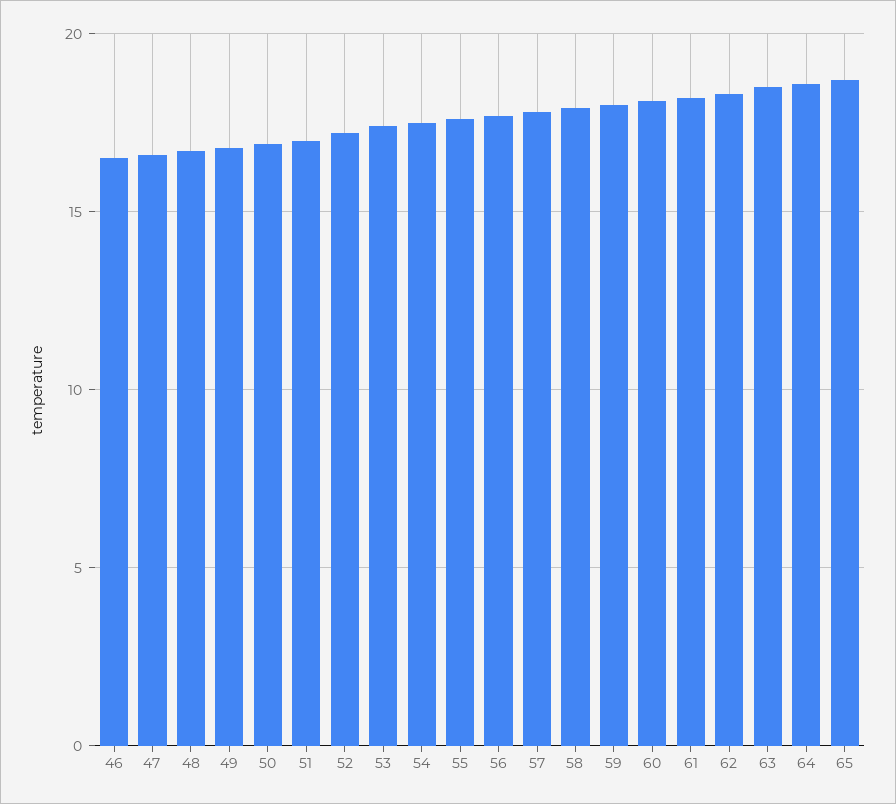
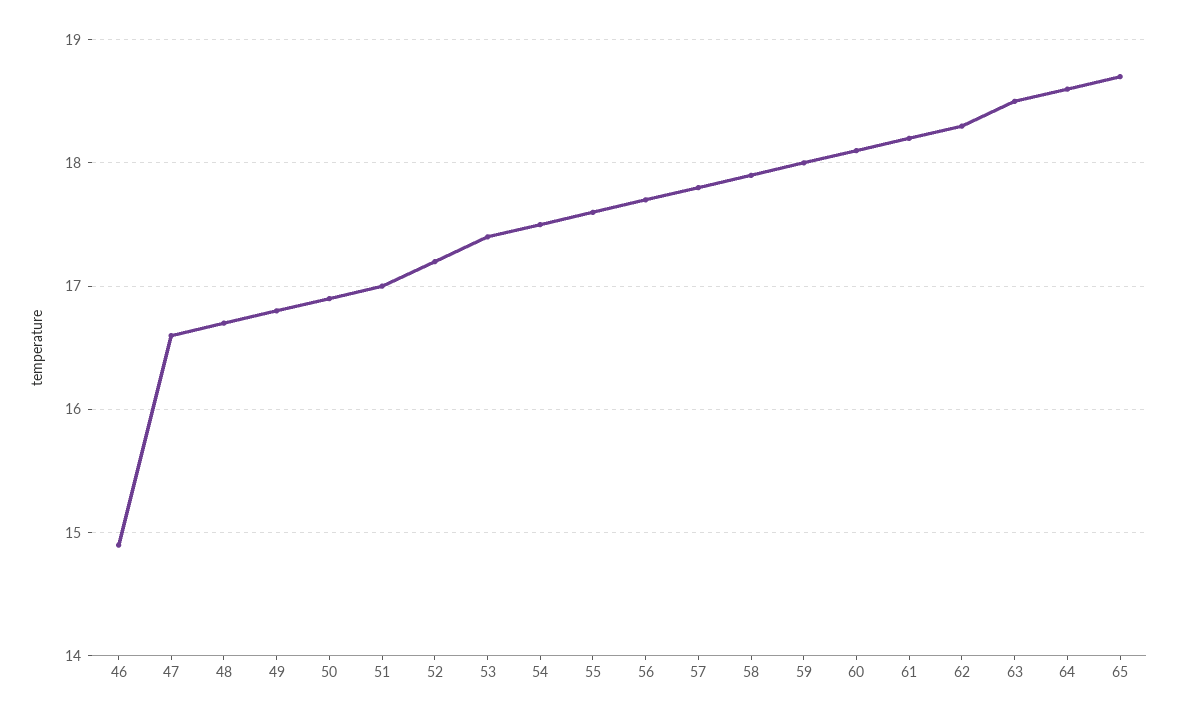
  {
-   "46": 16.5,
+   "46": 14.9,
    "47": 16.6,
    "48": 16.7,
    "49": 16.8,
    "50": 16.9,
    "51": 17,
    "52": 17.2,
    "53": 17.4,
    "54": 17.5,
    "55": 17.6,
    "56": 17.7,
    "57": 17.8,
    "58": 17.9,
    "59": 18,
    "60": 18.1,
    "61": 18.2,
    "62": 18.3,
    "63": 18.5,
    "64": 18.6,
    "65": 18.7
  }

